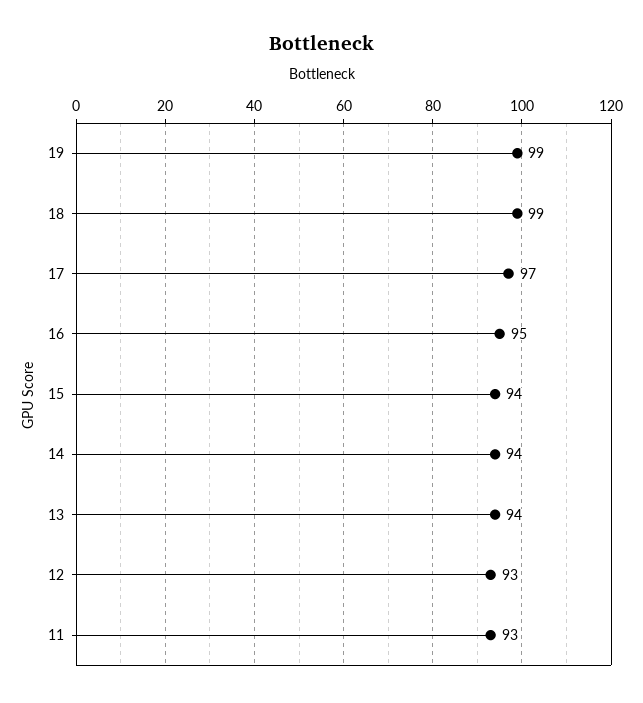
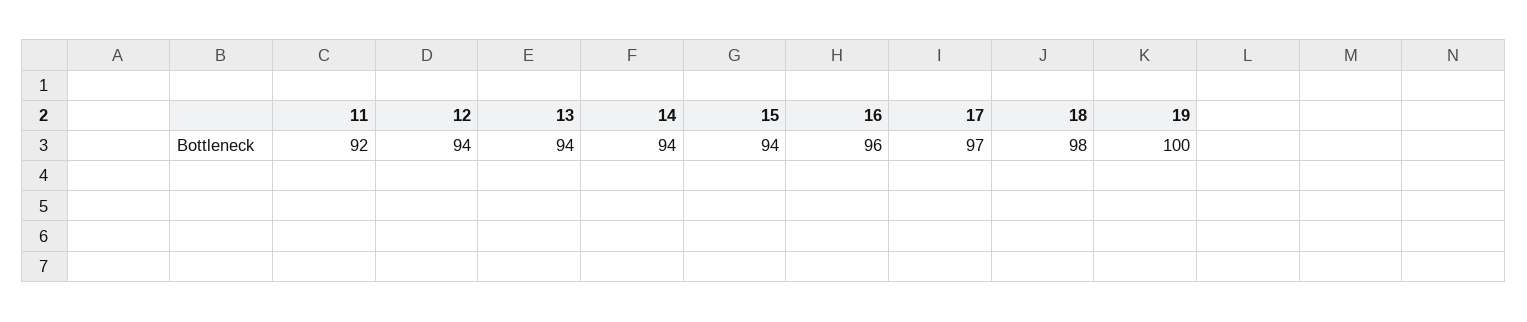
  {
-   "19": 99,
+   "19": 100,
-   "18": 99,
+   "18": 98,
    "17": 97,
-   "16": 95,
+   "16": 96,
    "15": 94,
    "14": 94,
    "13": 94,
-   "12": 93,
+   "12": 94,
-   "11": 93
+   "11": 92
  }

